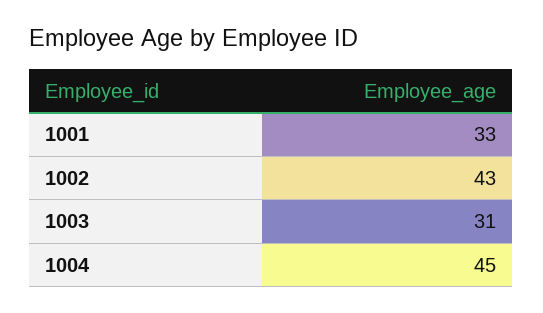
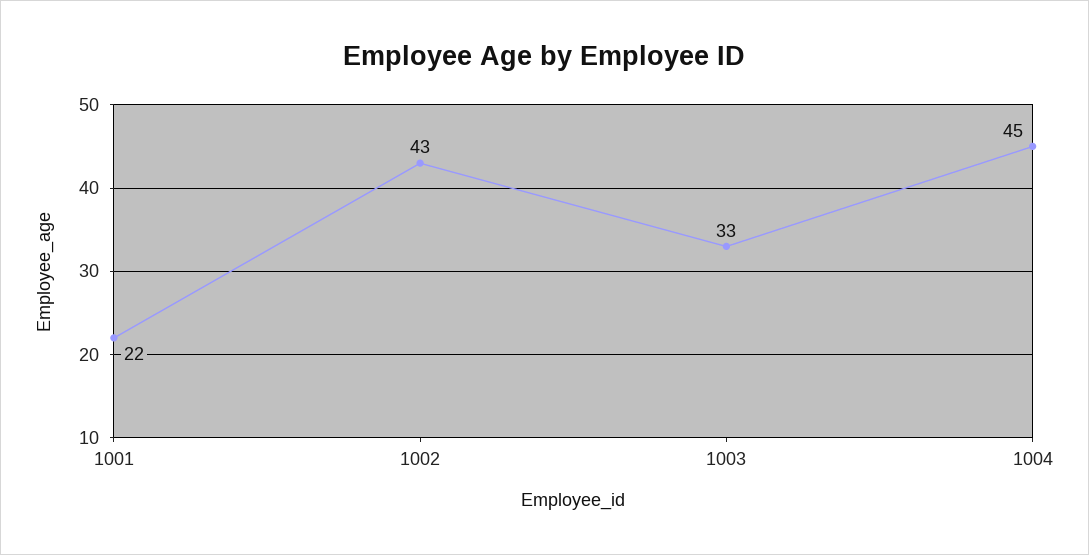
  {
-   "1001": 33,
+   "1001": 22,
    "1002": 43,
-   "1003": 31,
+   "1003": 33,
    "1004": 45
  }

